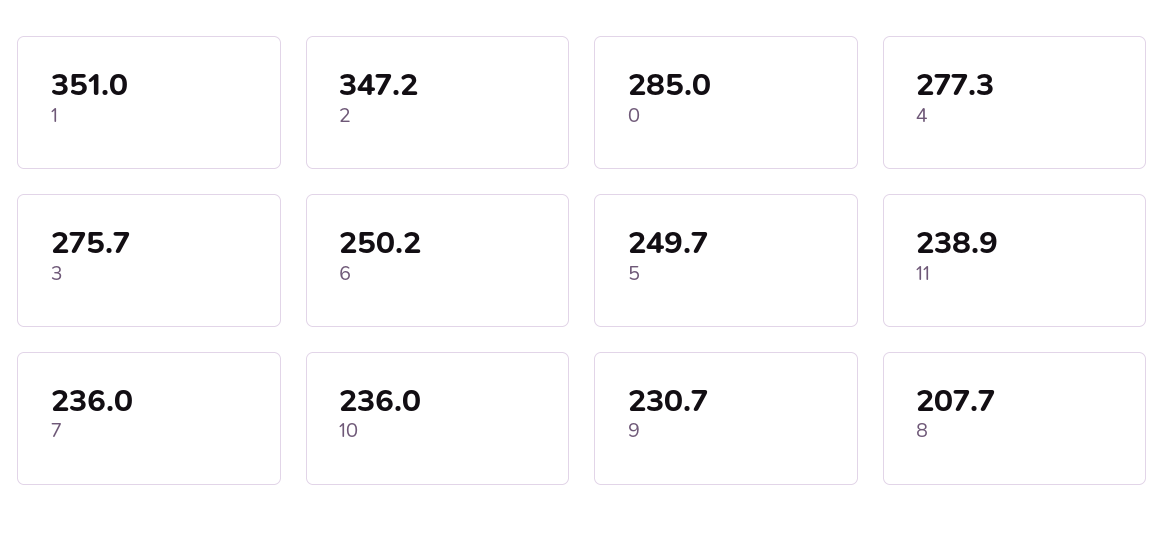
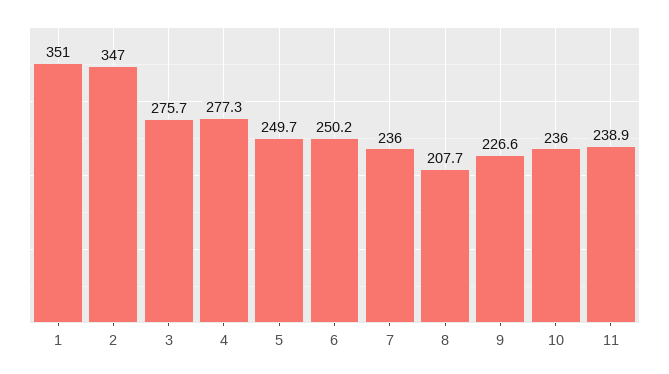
  {
    "1": 351,
-   "2": 347.2,
+   "2": 347,
-   "0": 285,
    "4": 277.3,
    "3": 275.7,
    "6": 250.2,
    "5": 249.7,
    "11": 238.9,
    "7": 236,
    "10": 236,
-   "9": 230.7,
+   "9": 226.6,
    "8": 207.7
  }

